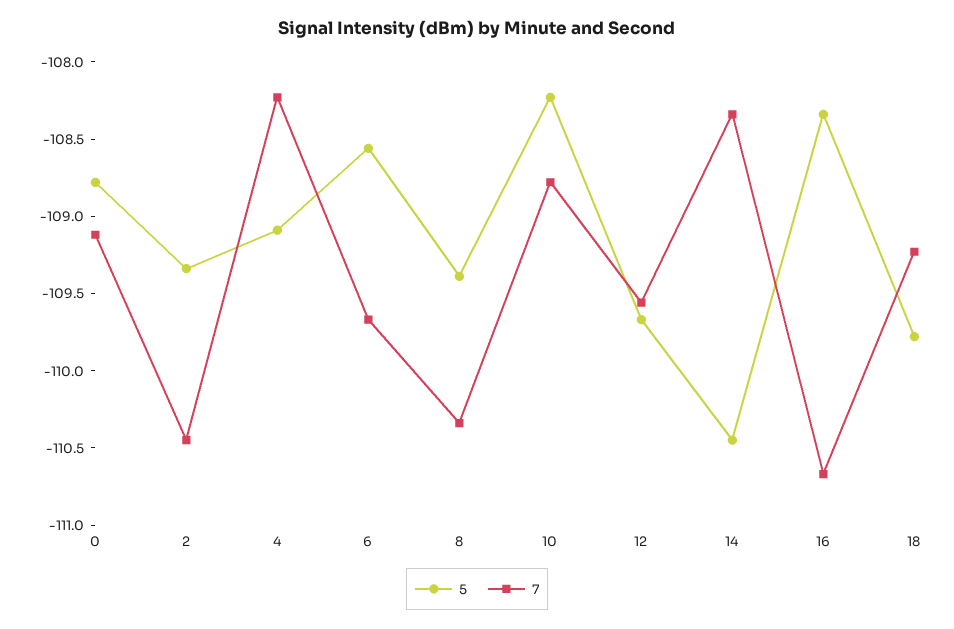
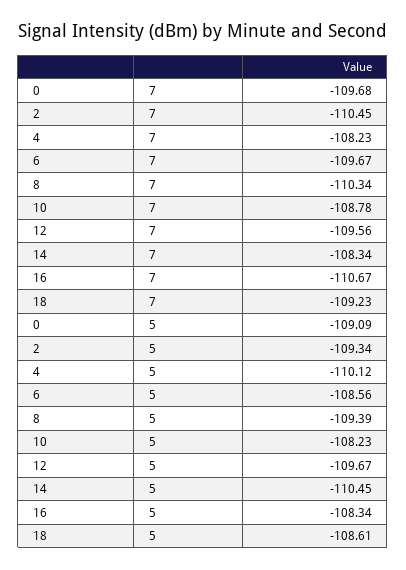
  {
    "5": {
-     "0": -108.8,
+     "0": -109.09,
      "2": -109.34,
-     "4": -109.1,
+     "4": -110.12,
      "6": -108.56,
      "8": -109.39,
      "10": -108.23,
      "12": -109.67,
      "14": -110.45,
      "16": -108.34,
-     "18": -109.8
+     "18": -108.61
    },
    "7": {
-     "0": -109.1,
+     "0": -109.68,
      "2": -110.45,
      "4": -108.23,
      "6": -109.67,
      "8": -110.34,
      "10": -108.78,
      "12": -109.56,
      "14": -108.34,
      "16": -110.67,
      "18": -109.23
    }
  }

